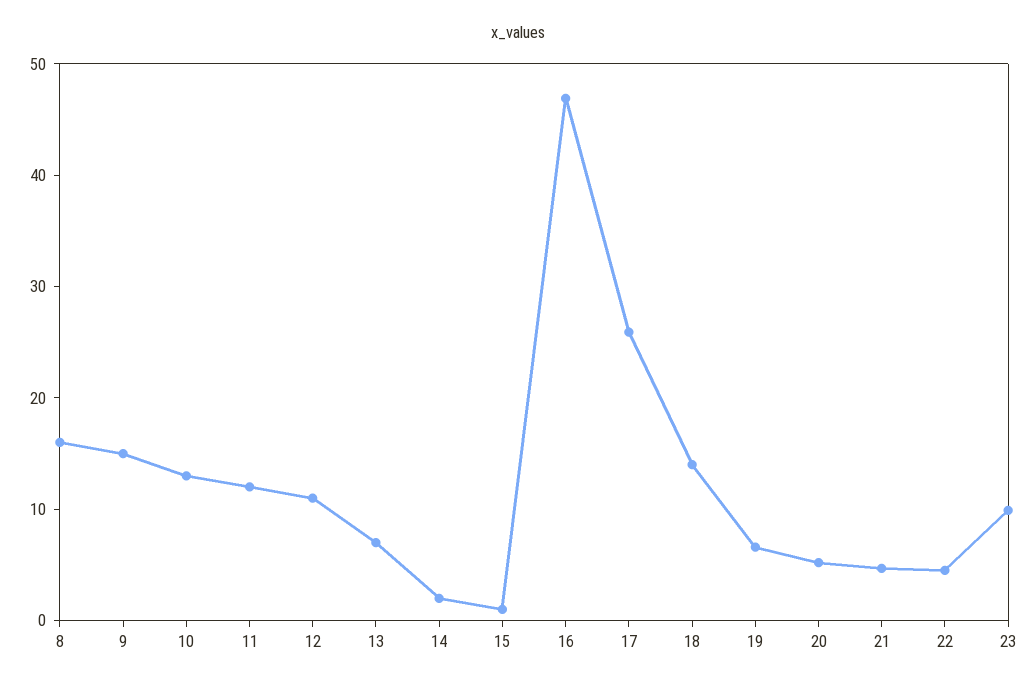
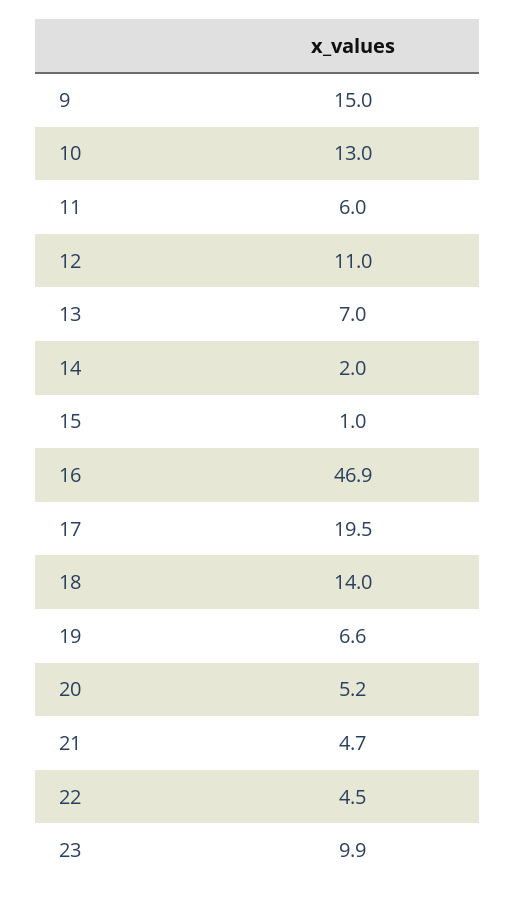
  {
-   "8": 16,
    "9": 15,
    "10": 13,
-   "11": 12,
+   "11": 6,
    "12": 11,
    "13": 7,
    "14": 2,
    "15": 1,
    "16": 46.9,
-   "17": 26,
+   "17": 19.5,
    "18": 14,
    "19": 6.6,
    "20": 5.2,
    "21": 4.7,
    "22": 4.5,
    "23": 9.9
  }

